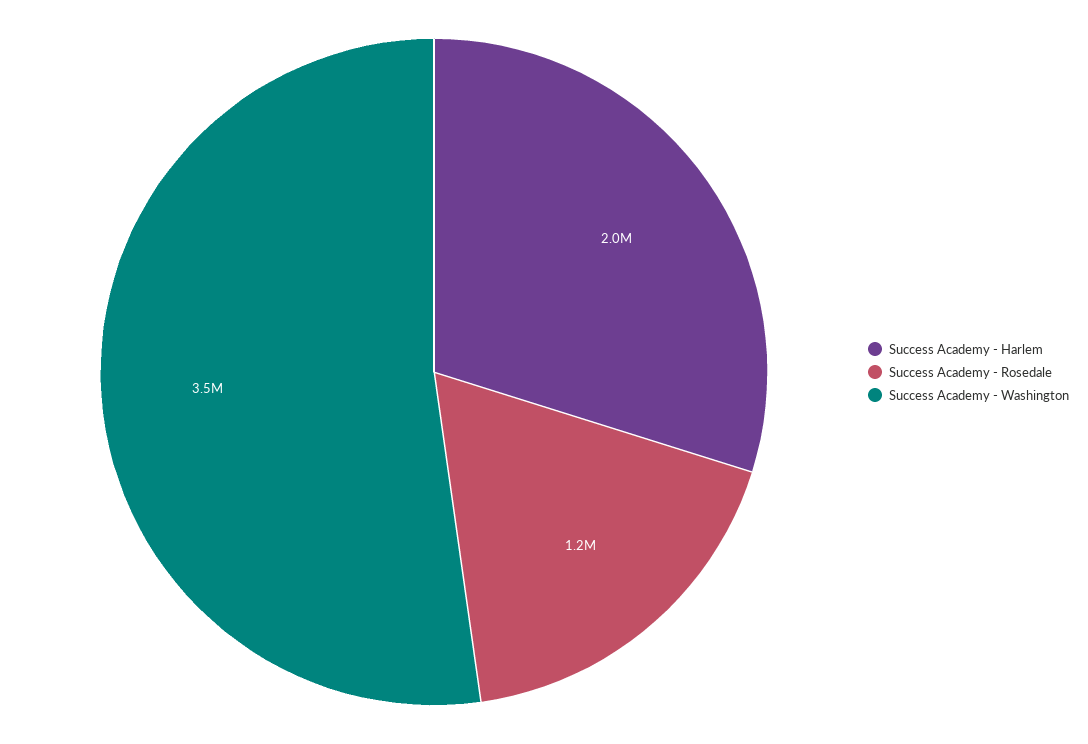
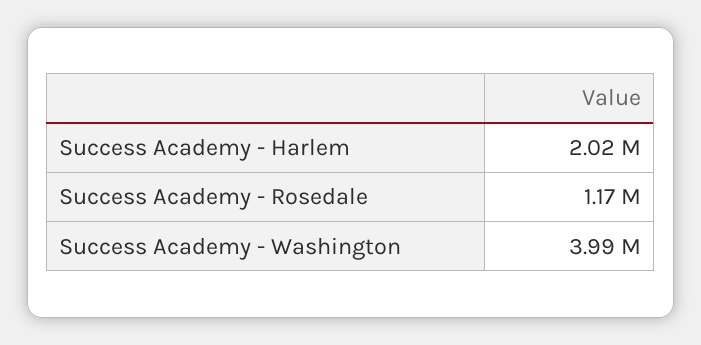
  {
    "Success Academy - Harlem": 2020000,
    "Success Academy - Rosedale": 1170000,
-   "Success Academy - Washington": 3500000
+   "Success Academy - Washington": 3990000
  }

